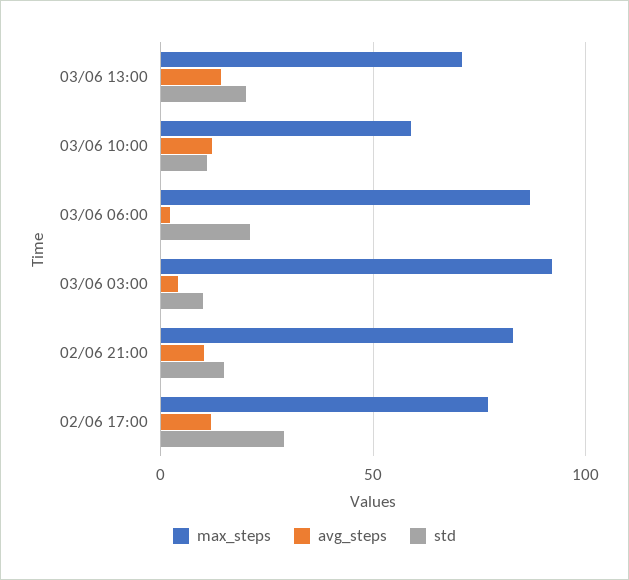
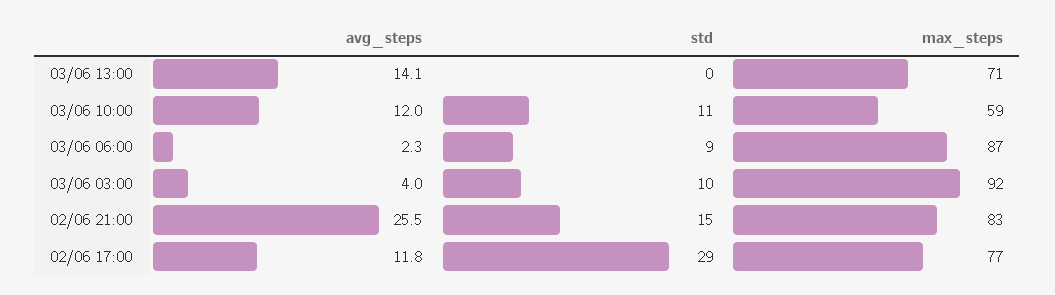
  {
    "max_steps": {
      "03/06 13:00": 71,
      "03/06 10:00": 59,
      "03/06 06:00": 87,
      "03/06 03:00": 92,
      "02/06 21:00": 83,
      "02/06 17:00": 77
    },
    "avg_steps": {
      "03/06 13:00": 14.1,
      "03/06 10:00": 12,
      "03/06 06:00": 2.3,
      "03/06 03:00": 4,
-     "02/06 21:00": 10,
+     "02/06 21:00": 25.5,
      "02/06 17:00": 11.8
    },
    "std": {
-     "03/06 13:00": 20,
+     "03/06 13:00": 0,
      "03/06 10:00": 11,
-     "03/06 06:00": 20,
+     "03/06 06:00": 9,
      "03/06 03:00": 10,
      "02/06 21:00": 15,
      "02/06 17:00": 29
    }
  }

